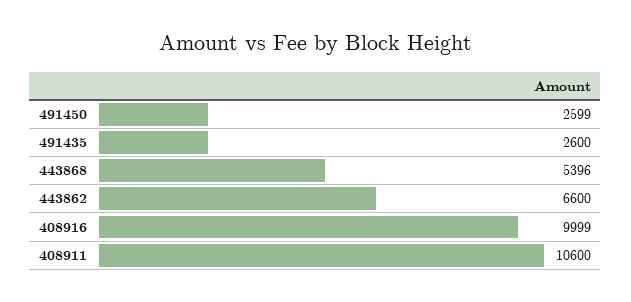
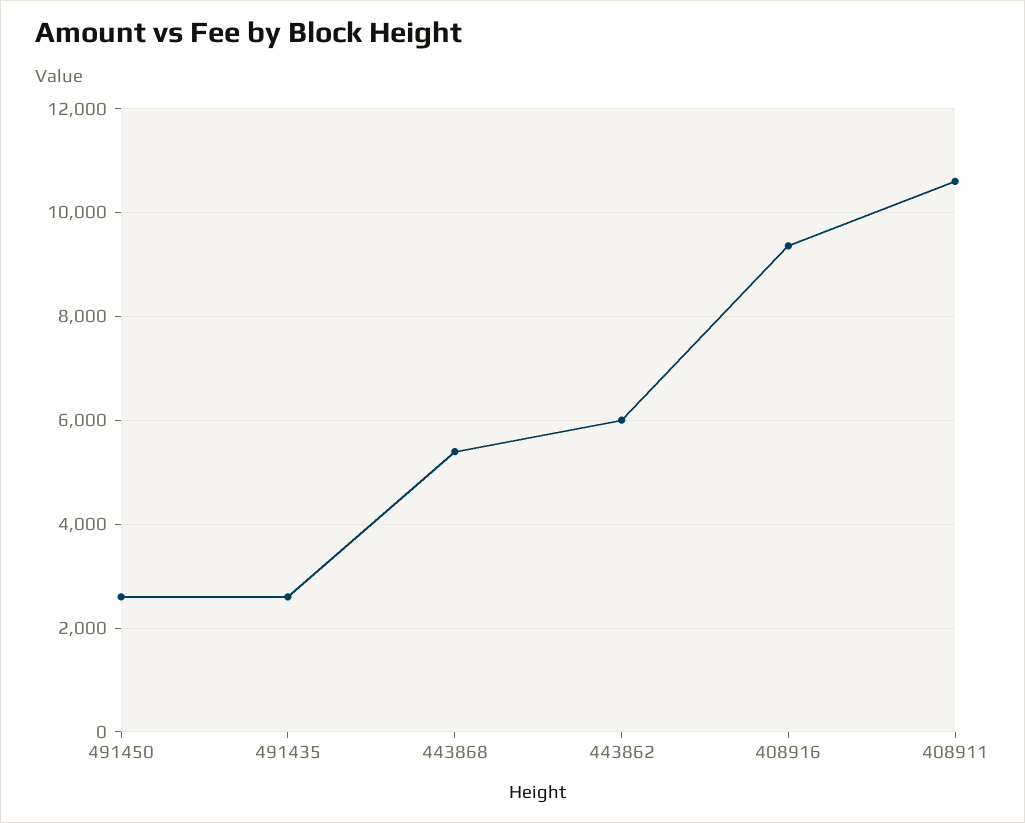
  {
    "491450": 2599,
    "491435": 2600,
    "443868": 5396,
-   "443862": 6600,
+   "443862": 6000,
-   "408916": 9999,
+   "408916": 9400,
    "408911": 10600
  }

